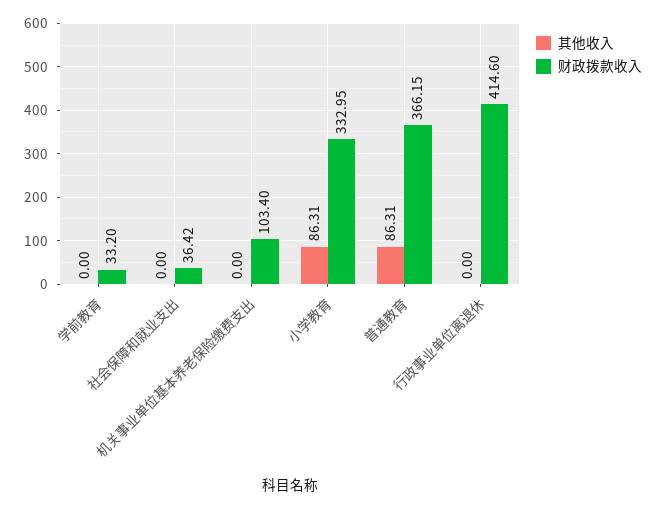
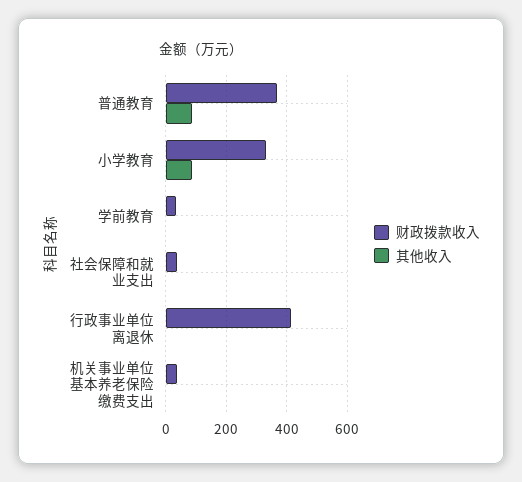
  {
    "其他收入": {
      "学前教育": 0,
      "社会保障和就业支出": 0,
      "机关事业单位基本养老保险缴费支出": 0,
      "小学教育": 86.31,
      "普通教育": 86.31,
      "行政事业单位离退休": 0
    },
    "财政拨款收入": {
      "学前教育": 33.2,
      "社会保障和就业支出": 36.42,
-     "机关事业单位基本养老保险缴费支出": 103.4,
+     "机关事业单位基本养老保险缴费支出": 40,
      "小学教育": 332.95,
      "普通教育": 366.15,
      "行政事业单位离退休": 414.6
    }
  }

